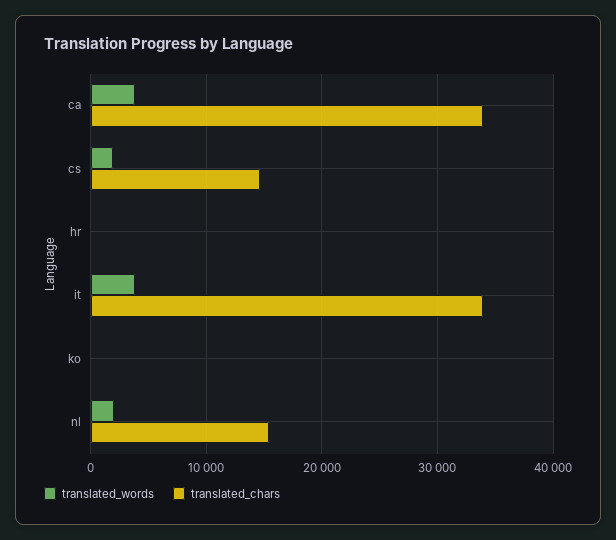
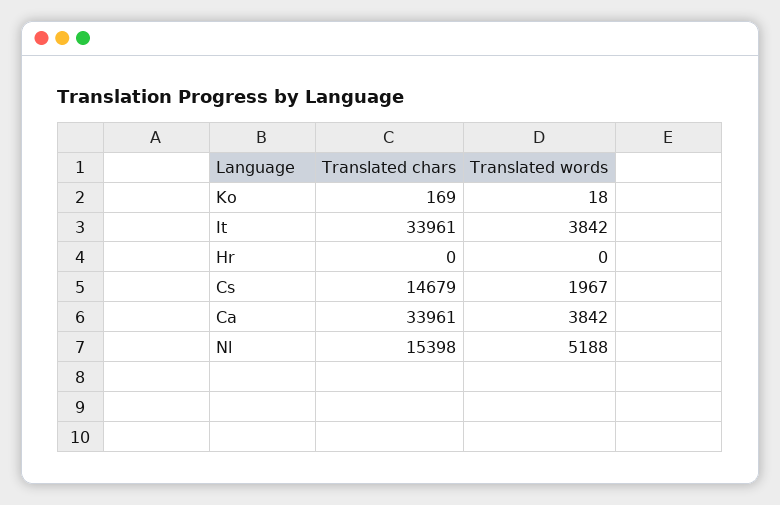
  {
    "translated_words": {
      "ca": 3842,
      "cs": 1967,
      "hr": 0,
      "it": 3842,
      "ko": 18,
-     "nl": 2000
+     "nl": 5188
    },
    "translated_chars": {
      "ca": 33961,
      "cs": 14679,
      "hr": 0,
      "it": 33961,
      "ko": 169,
      "nl": 15398
    }
  }

